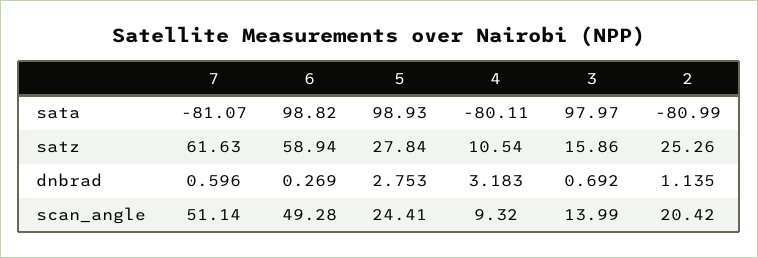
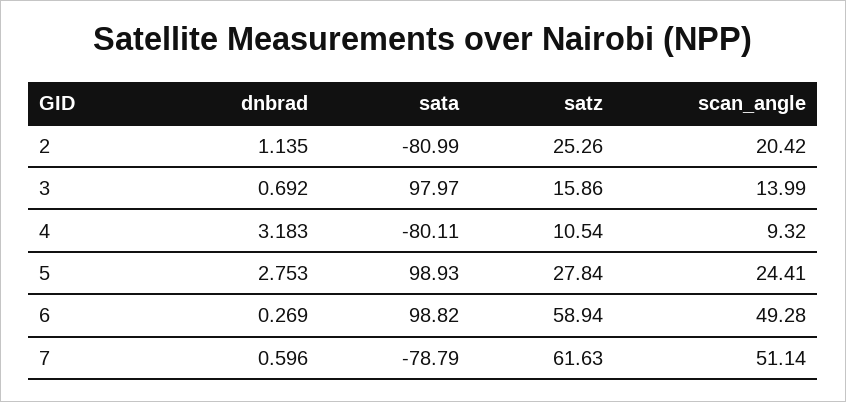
  {
    "7": {
-     "sata": -81.07,
+     "sata": -78.79,
      "satz": 61.63,
      "dnbrad": 0.596,
      "scan_angle": 51.14
    },
    "6": {
      "sata": 98.82,
      "satz": 58.94,
      "dnbrad": 0.269,
      "scan_angle": 49.28
    },
    "5": {
      "sata": 98.93,
      "satz": 27.84,
      "dnbrad": 2.753,
      "scan_angle": 24.41
    },
    "4": {
      "sata": -80.11,
      "satz": 10.54,
      "dnbrad": 3.183,
      "scan_angle": 9.32
    },
    "3": {
      "sata": 97.97,
      "satz": 15.86,
      "dnbrad": 0.692,
      "scan_angle": 13.99
    },
    "2": {
      "sata": -80.99,
      "satz": 25.26,
      "dnbrad": 1.135,
      "scan_angle": 20.42
    }
  }

